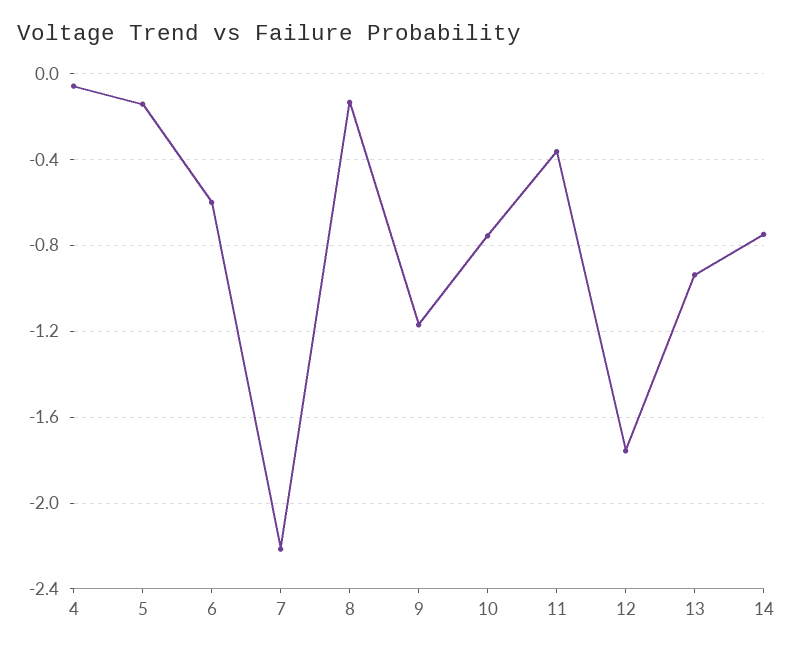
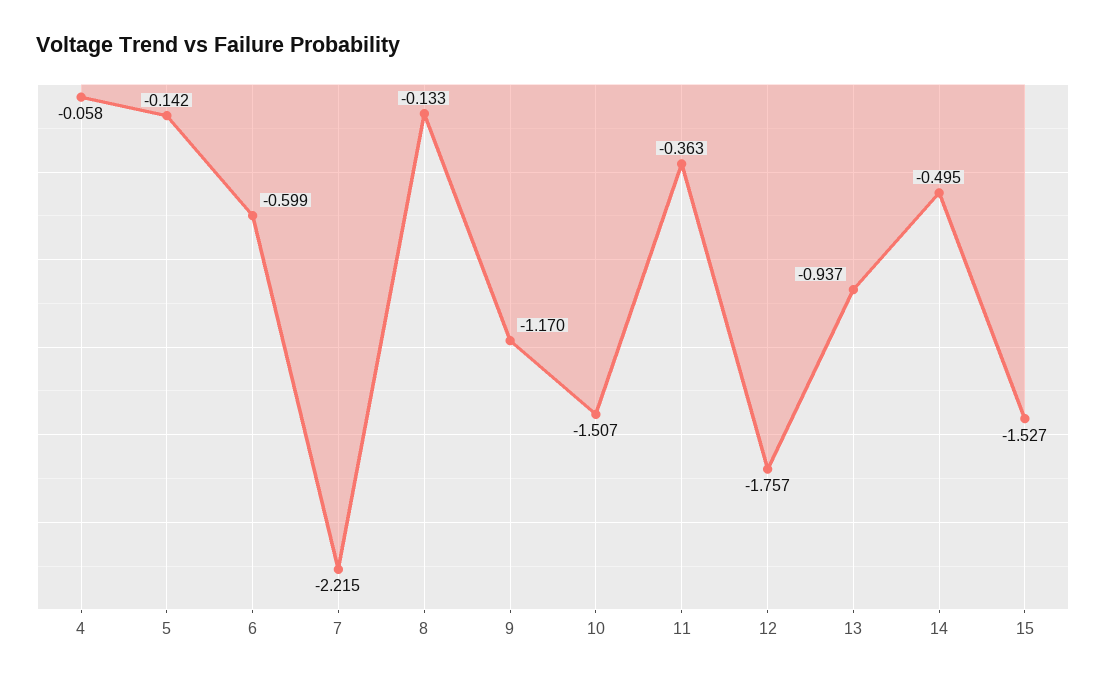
  {
    "4": -0.058,
    "5": -0.142,
    "6": -0.599,
    "7": -2.215,
    "8": -0.133,
    "9": -1.17,
-   "10": -0.75,
+   "10": -1.507,
    "11": -0.363,
    "12": -1.757,
    "13": -0.937,
-   "14": -0.75
+   "14": -0.495,
+   "15": -1.527
  }

